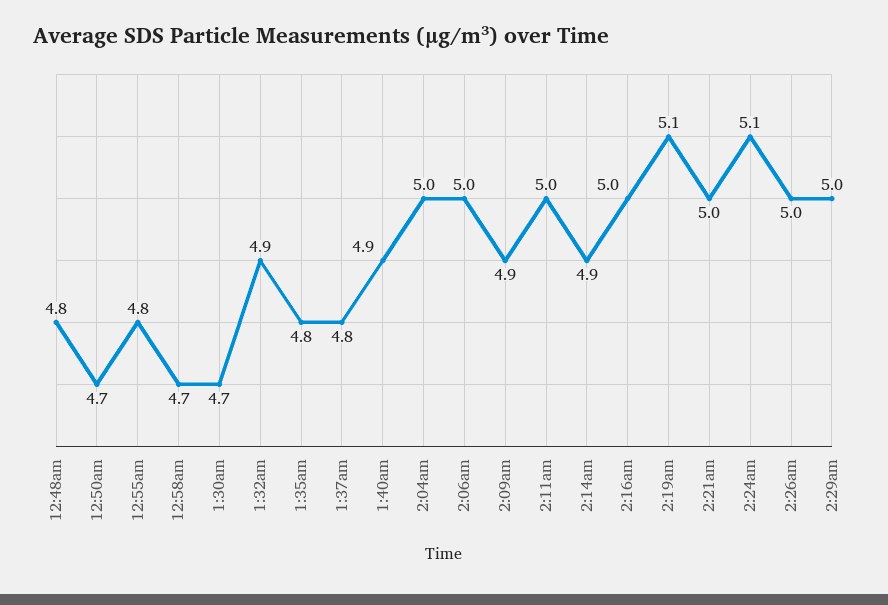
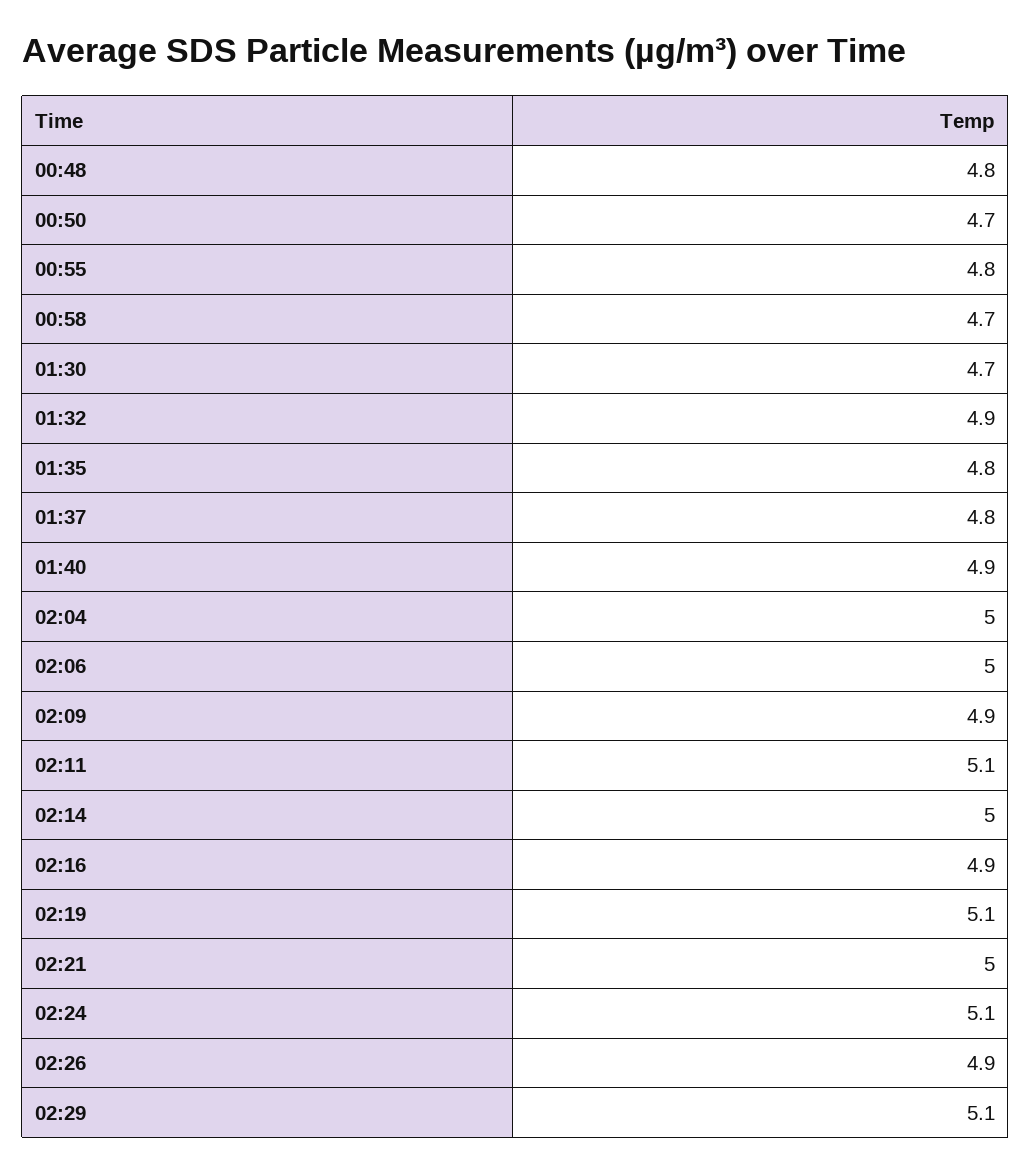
  {
    "12:48am": 4.8,
    "12:50am": 4.7,
    "12:55am": 4.8,
    "12:58am": 4.7,
    "1:30am": 4.7,
    "1:32am": 4.9,
    "1:35am": 4.8,
    "1:37am": 4.8,
    "1:40am": 4.9,
    "2:04am": 5,
    "2:06am": 5,
    "2:09am": 4.9,
-   "2:11am": 5,
+   "2:11am": 5.1,
-   "2:14am": 4.9,
+   "2:14am": 5,
-   "2:16am": 5,
+   "2:16am": 4.9,
    "2:19am": 5.1,
    "2:21am": 5,
    "2:24am": 5.1,
-   "2:26am": 5,
+   "2:26am": 4.9,
-   "2:29am": 5
+   "2:29am": 5.1
  }

